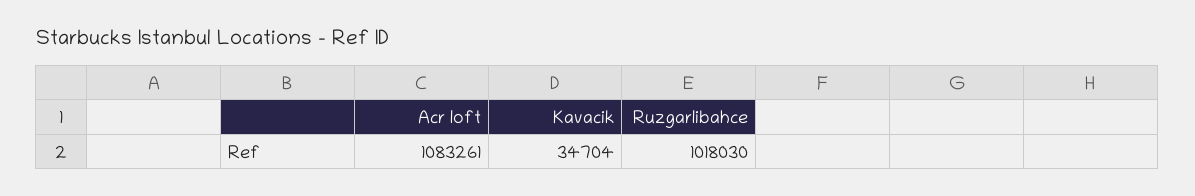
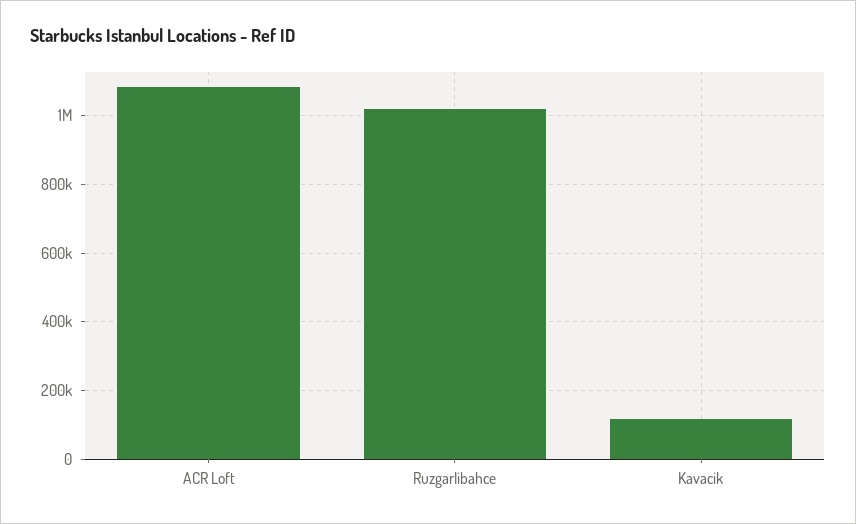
  {
    "Acr loft": 1083261,
-   "Kavacik": 34704,
+   "Kavacik": 120000,
    "Ruzgarlibahce": 1018030
  }

